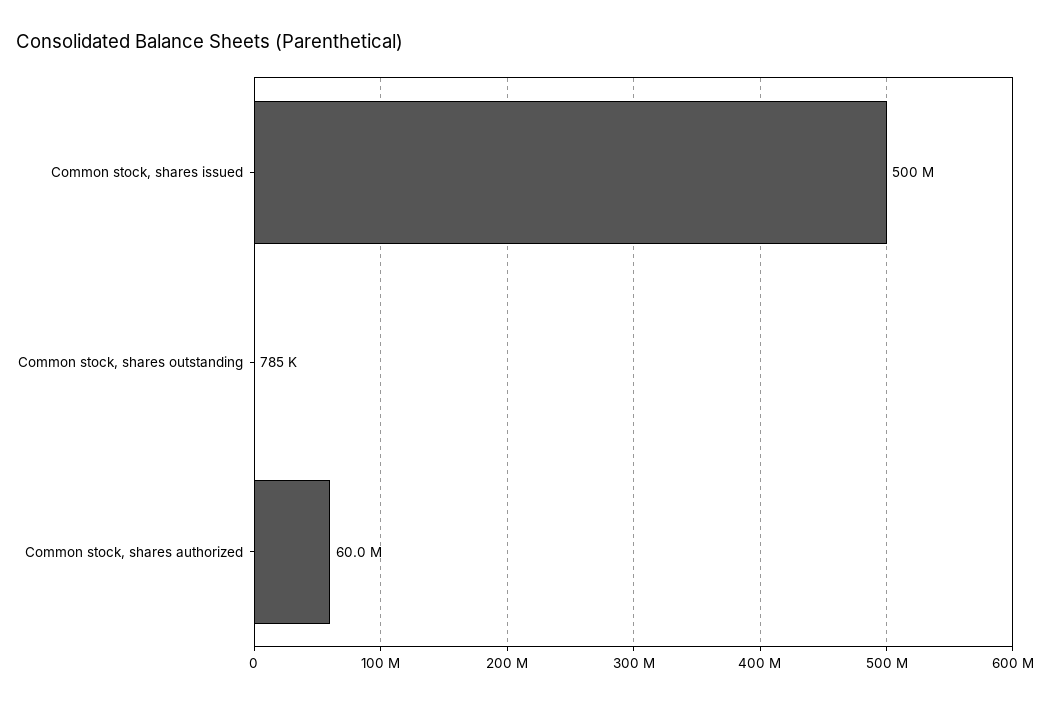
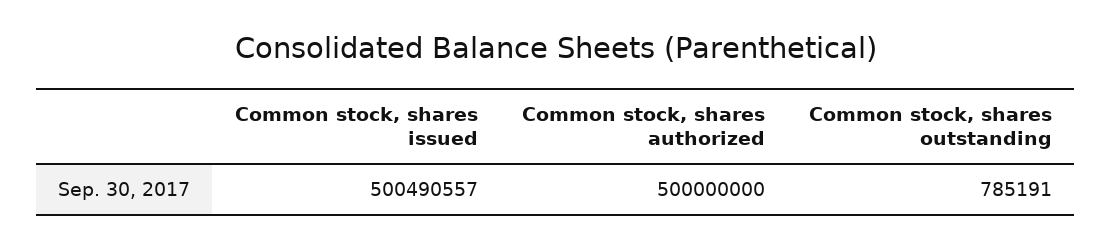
  {
    "Common stock, shares issued": 500490557,
    "Common stock, shares outstanding": 785191,
-   "Common stock, shares authorized": 60000000
+   "Common stock, shares authorized": 500000000
  }

